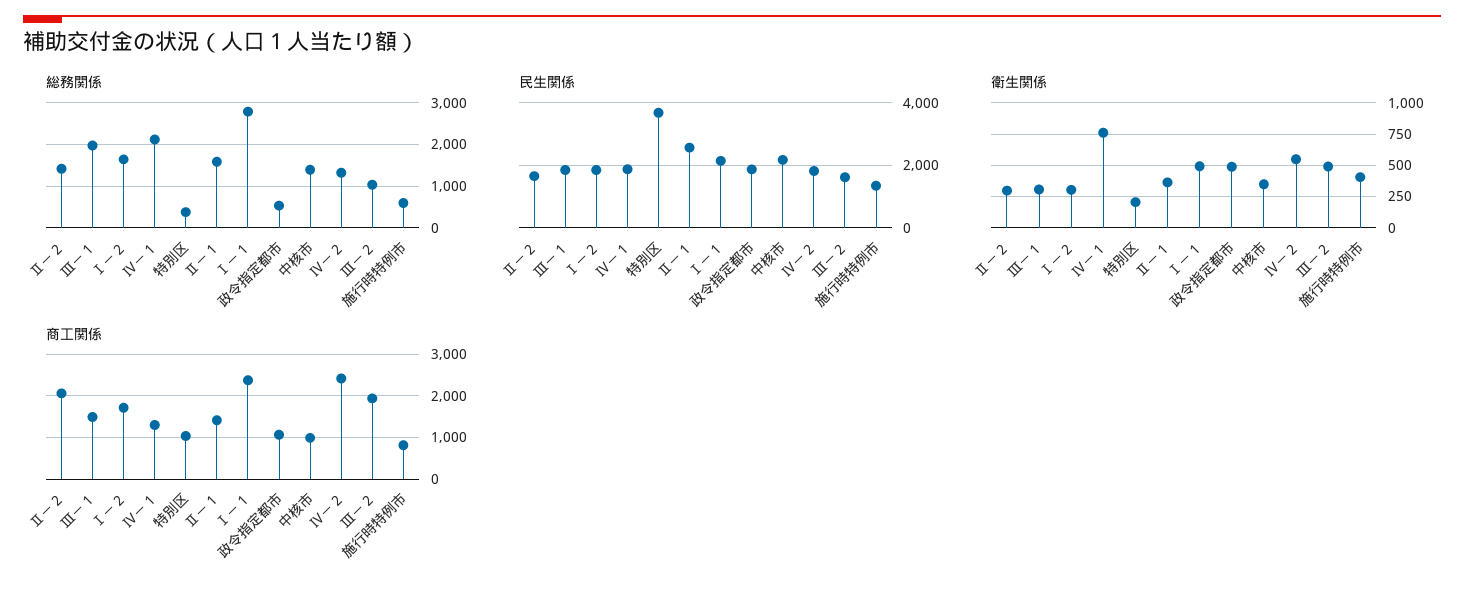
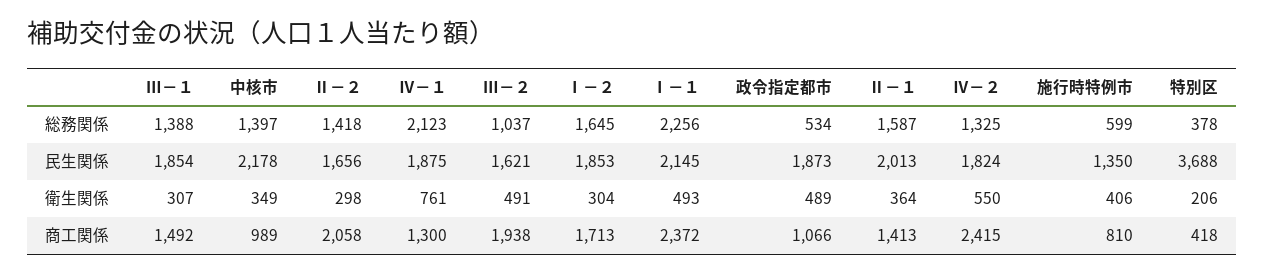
  {
    "総務関係": {
      "Ⅱ－２": 1418,
-     "Ⅲ－１": 2000,
+     "Ⅲ－１": 1388,
      "Ⅰ－２": 1645,
      "Ⅳ－１": 2123,
      "特別区": 378,
      "Ⅱ－１": 1587,
-     "Ⅰ－１": 2800,
+     "Ⅰ－１": 2256,
      "政令指定都市": 534,
      "中核市": 1397,
      "Ⅳ－２": 1325,
      "Ⅲ－２": 1037,
      "施行時特例市": 599
    },
    "民生関係": {
      "Ⅱ－２": 1656,
      "Ⅲ－１": 1854,
      "Ⅰ－２": 1853,
      "Ⅳ－１": 1875,
      "特別区": 3688,
-     "Ⅱ－１": 2600,
+     "Ⅱ－１": 2013,
      "Ⅰ－１": 2145,
      "政令指定都市": 1873,
      "中核市": 2178,
      "Ⅳ－２": 1824,
      "Ⅲ－２": 1621,
      "施行時特例市": 1350
    },
    "衛生関係": {
      "Ⅱ－２": 298,
      "Ⅲ－１": 307,
      "Ⅰ－２": 304,
      "Ⅳ－１": 761,
      "特別区": 206,
      "Ⅱ－１": 364,
      "Ⅰ－１": 493,
      "政令指定都市": 489,
      "中核市": 349,
      "Ⅳ－２": 550,
      "Ⅲ－２": 491,
      "施行時特例市": 406
    },
    "商工関係": {
      "Ⅱ－２": 2058,
      "Ⅲ－１": 1492,
      "Ⅰ－２": 1713,
      "Ⅳ－１": 1300,
-     "特別区": 1000,
+     "特別区": 418,
      "Ⅱ－１": 1413,
      "Ⅰ－１": 2372,
      "政令指定都市": 1066,
      "中核市": 989,
      "Ⅳ－２": 2415,
      "Ⅲ－２": 1938,
      "施行時特例市": 810
    }
  }

